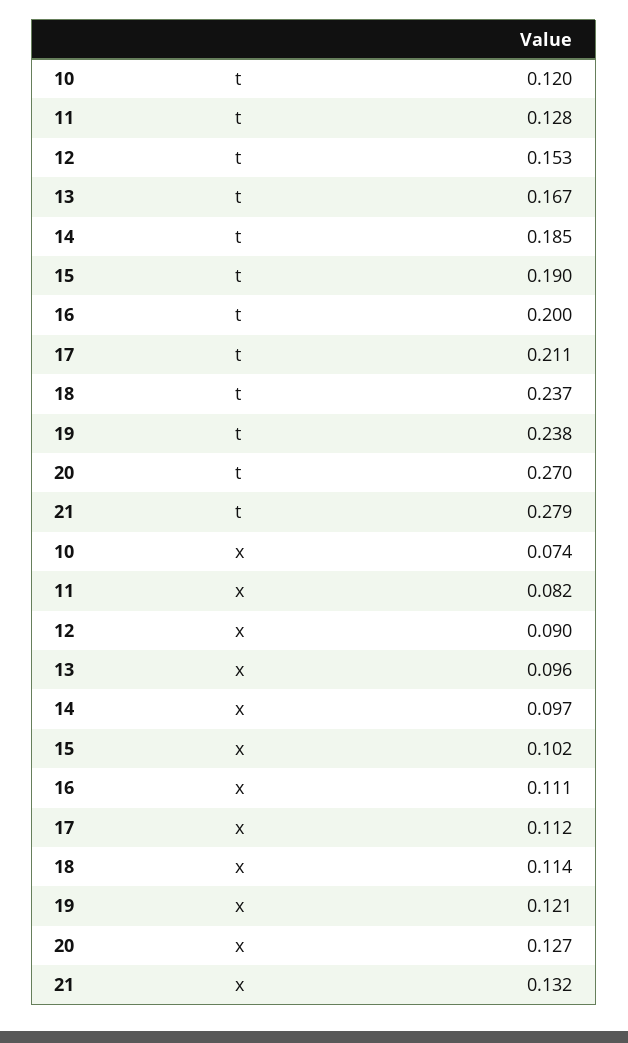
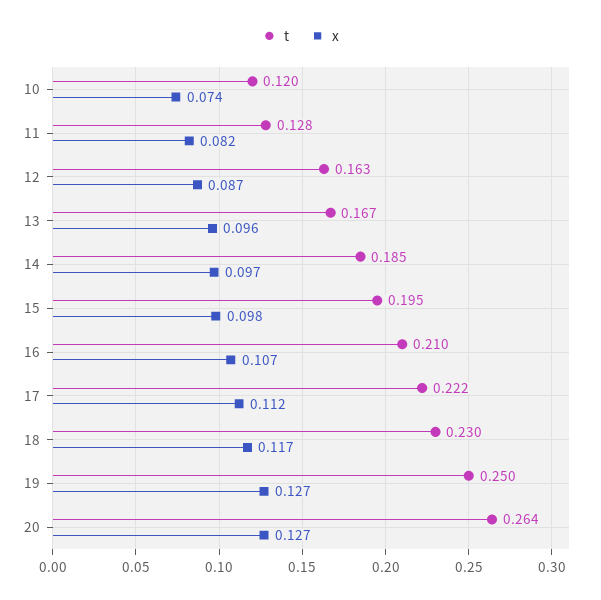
  {
    "t": {
      "10": 0.12,
      "11": 0.128,
-     "12": 0.153,
+     "12": 0.163,
      "13": 0.167,
      "14": 0.185,
-     "15": 0.19,
+     "15": 0.195,
-     "16": 0.2,
+     "16": 0.21,
-     "17": 0.211,
+     "17": 0.222,
-     "18": 0.237,
+     "18": 0.23,
-     "19": 0.238,
+     "19": 0.25,
-     "20": 0.27,
+     "20": 0.264
-     "21": 0.279
    },
    "x": {
      "10": 0.074,
      "11": 0.082,
-     "12": 0.09,
+     "12": 0.087,
      "13": 0.096,
      "14": 0.097,
-     "15": 0.102,
+     "15": 0.098,
-     "16": 0.111,
+     "16": 0.107,
      "17": 0.112,
-     "18": 0.114,
+     "18": 0.117,
-     "19": 0.121,
+     "19": 0.127,
-     "20": 0.127,
+     "20": 0.127
-     "21": 0.132
    }
  }

